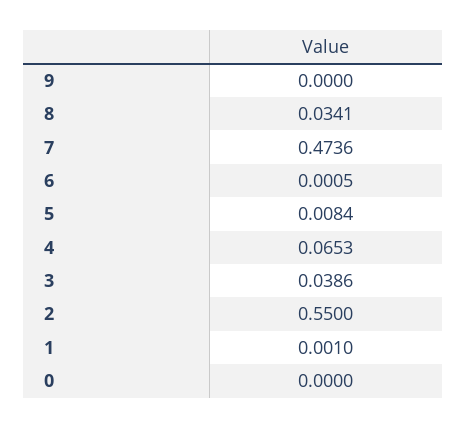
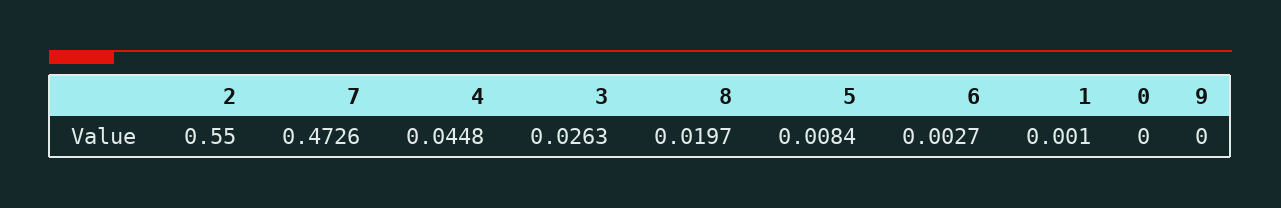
  {
    "9": 0,
-   "8": 0.0341,
+   "8": 0.0197,
-   "7": 0.4736,
+   "7": 0.4726,
-   "6": 0.0005,
+   "6": 0.0027,
    "5": 0.0084,
-   "4": 0.0653,
+   "4": 0.0448,
-   "3": 0.0386,
+   "3": 0.0263,
    "2": 0.55,
    "1": 0.001,
    "0": 0
  }

